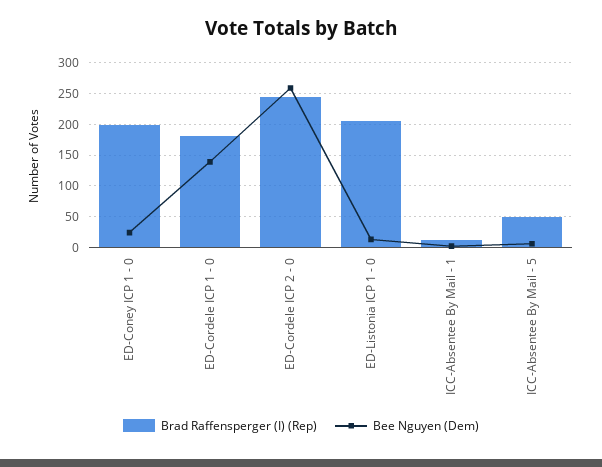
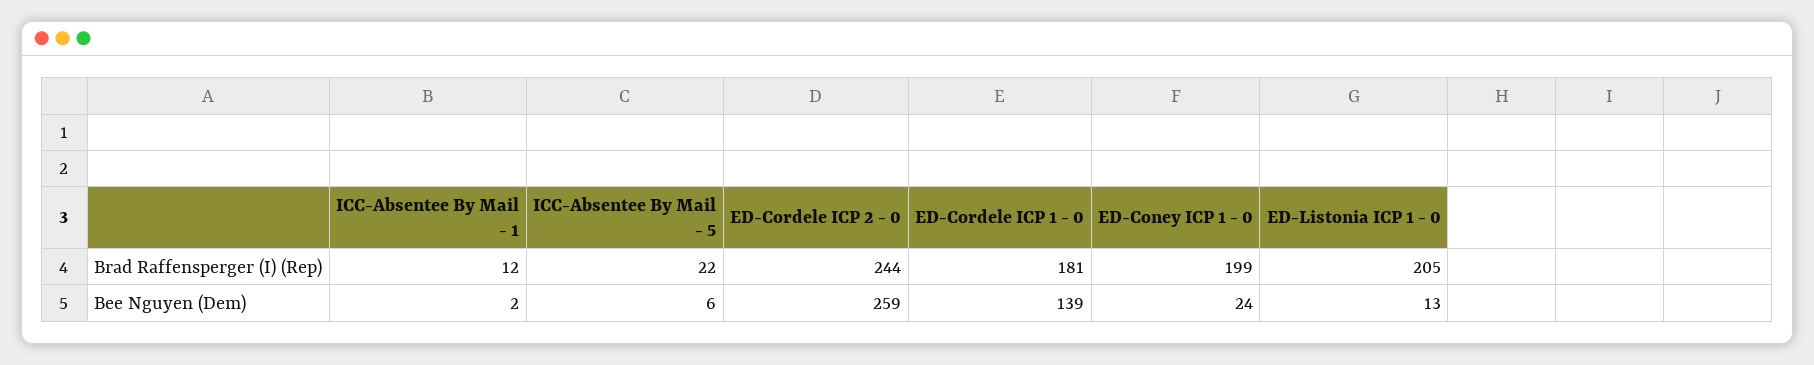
  {
    "Brad Raffensperger (I) (Rep)": {
      "ED-Coney ICP 1 - 0": 199,
      "ED-Cordele ICP 1 - 0": 181,
      "ED-Cordele ICP 2 - 0": 244,
      "ED-Listonia ICP 1 - 0": 205,
      "ICC-Absentee By Mail - 1": 12,
-     "ICC-Absentee By Mail - 5": 50
+     "ICC-Absentee By Mail - 5": 22
    },
    "Bee Nguyen (Dem)": {
      "ED-Coney ICP 1 - 0": 24,
      "ED-Cordele ICP 1 - 0": 139,
      "ED-Cordele ICP 2 - 0": 259,
      "ED-Listonia ICP 1 - 0": 13,
      "ICC-Absentee By Mail - 1": 2,
      "ICC-Absentee By Mail - 5": 6
    }
  }

